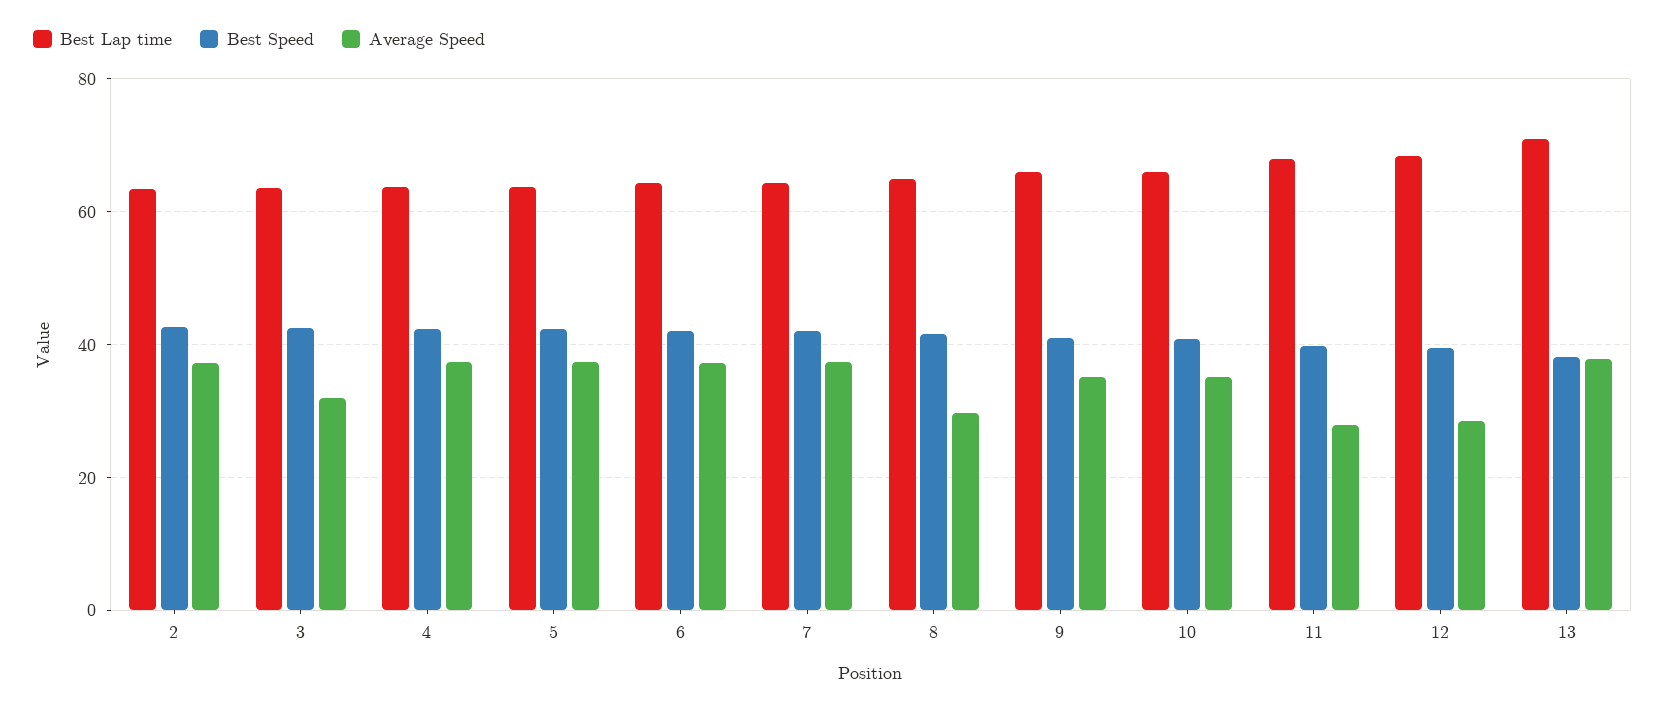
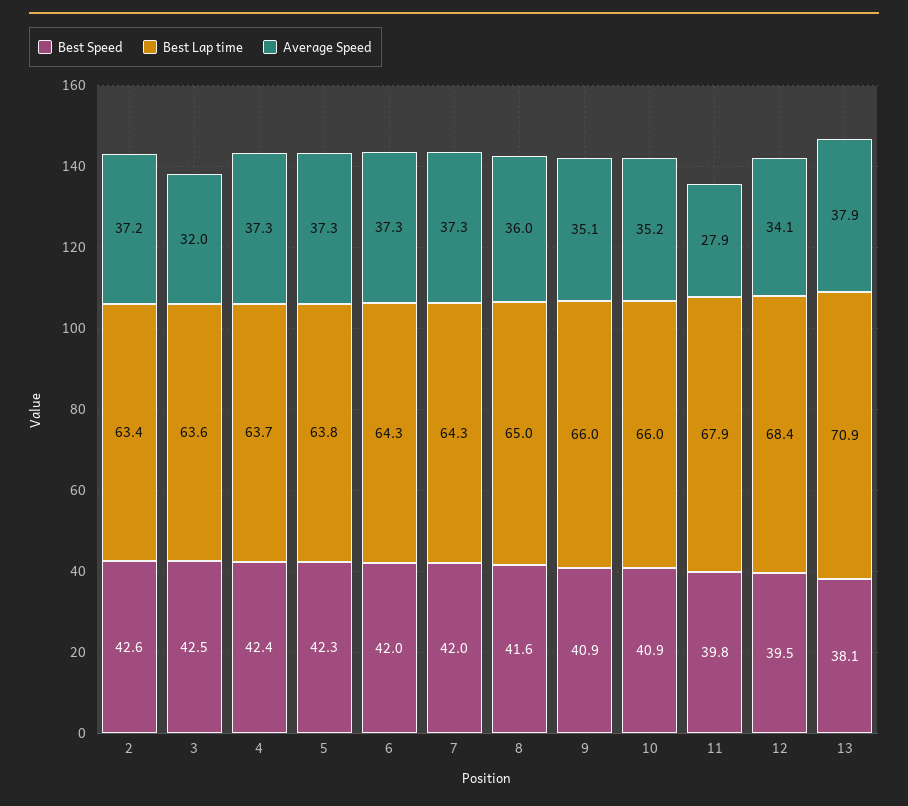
  {
    "Best Lap time": {
      "2": 63.4,
      "3": 63.6,
      "4": 63.7,
      "5": 63.8,
      "6": 64.3,
      "7": 64.3,
      "8": 65,
      "9": 66,
      "10": 66,
      "11": 67.9,
      "12": 68.4,
      "13": 70.9
    },
    "Best Speed": {
      "2": 42.6,
      "3": 42.5,
      "4": 42.4,
      "5": 42.3,
      "6": 42,
      "7": 42,
      "8": 41.6,
      "9": 40.9,
      "10": 40.9,
      "11": 39.8,
      "12": 39.5,
      "13": 38.1
    },
    "Average Speed": {
      "2": 37.2,
      "3": 32,
      "4": 37.3,
      "5": 37.3,
      "6": 37.3,
      "7": 37.3,
-     "8": 30,
+     "8": 36,
      "9": 35.1,
      "10": 35.2,
      "11": 27.9,
-     "12": 28,
+     "12": 34.1,
      "13": 37.9
    }
  }

